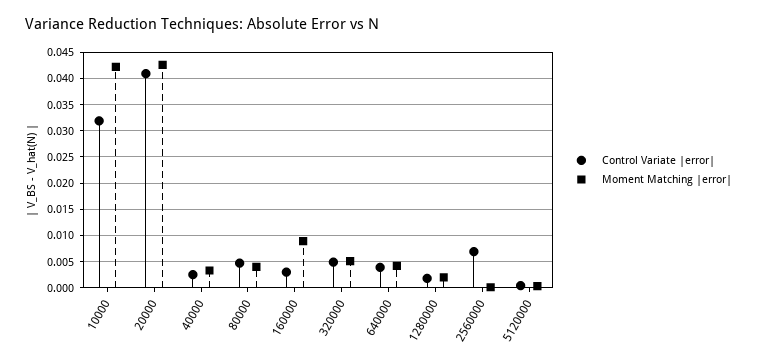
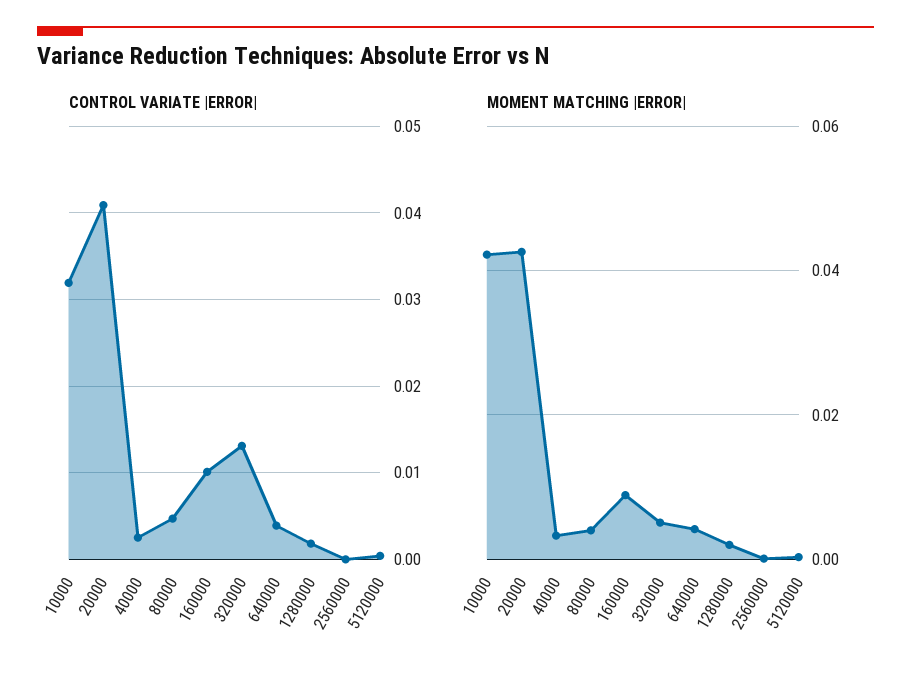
  {
    "Control Variate |error|": {
      "10000": 0.032,
      "20000": 0.041,
      "40000": 0.003,
      "80000": 0.005,
-     "160000": 0.0025,
+     "160000": 0.01,
-     "320000": 0.005,
+     "320000": 0.013,
      "640000": 0.004,
      "1280000": 0.002,
-     "2560000": 0.0075,
+     "2560000": 0,
      "5120000": 0
    },
    "Moment Matching |error|": {
      "10000": 0.042,
      "20000": 0.042,
      "40000": 0.004,
      "80000": 0.004,
      "160000": 0.008,
      "320000": 0.006,
      "640000": 0.004,
      "1280000": 0.002,
      "2560000": 0,
      "5120000": 0
    }
  }

